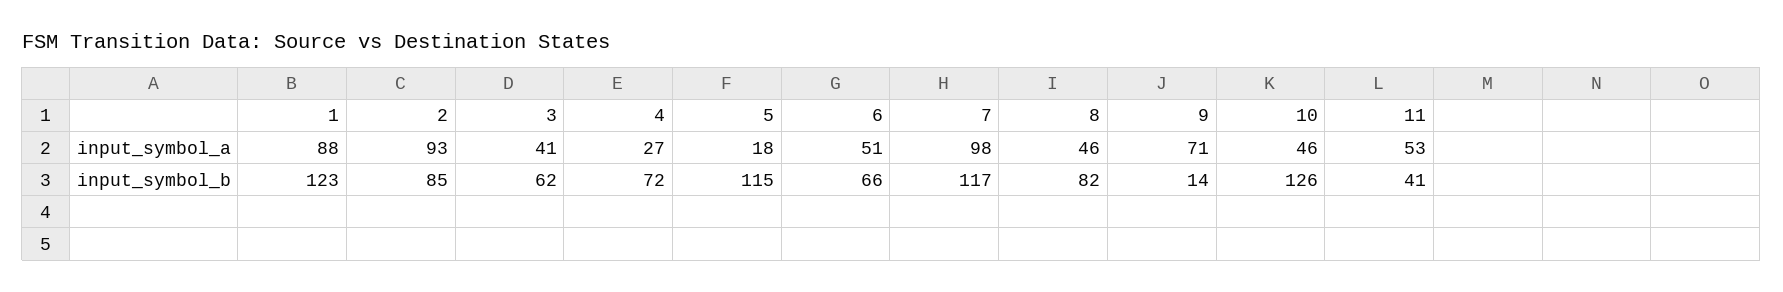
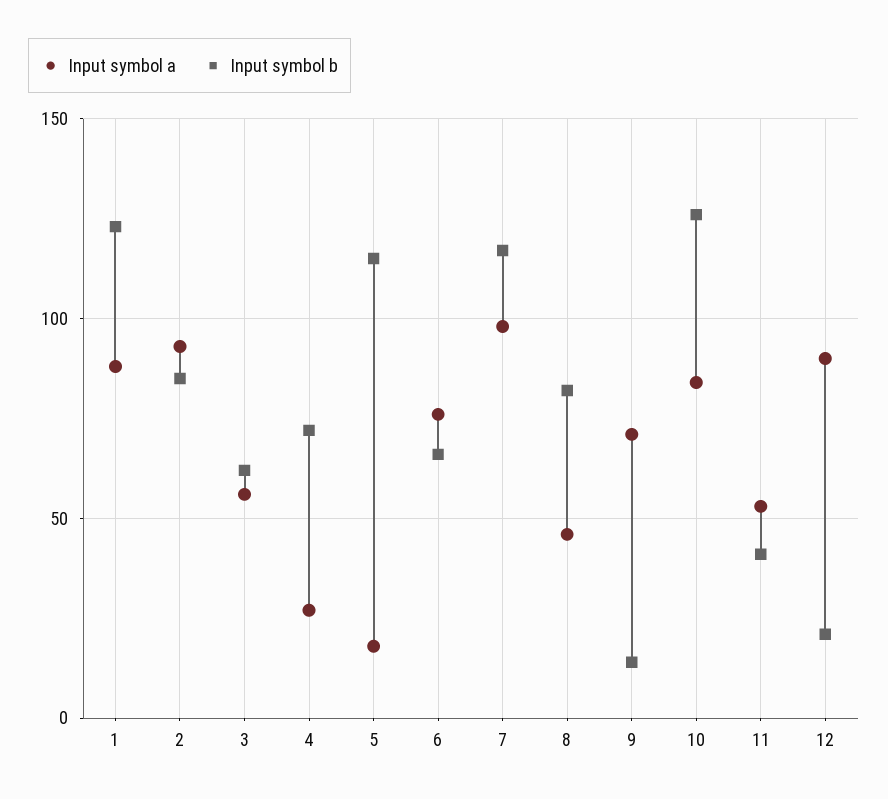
  {
    "input_symbol_a": {
      "1": 88,
      "2": 93,
-     "3": 41,
+     "3": 55,
      "4": 27,
      "5": 18,
-     "6": 51,
+     "6": 75,
      "7": 98,
      "8": 46,
      "9": 71,
-     "10": 46,
+     "10": 85,
-     "11": 53
+     "11": 53,
+     "12": 90
    },
    "input_symbol_b": {
      "1": 123,
      "2": 85,
      "3": 62,
      "4": 72,
      "5": 115,
      "6": 66,
      "7": 117,
      "8": 82,
      "9": 14,
      "10": 126,
-     "11": 41
+     "11": 41,
+     "12": 20
    }
  }

